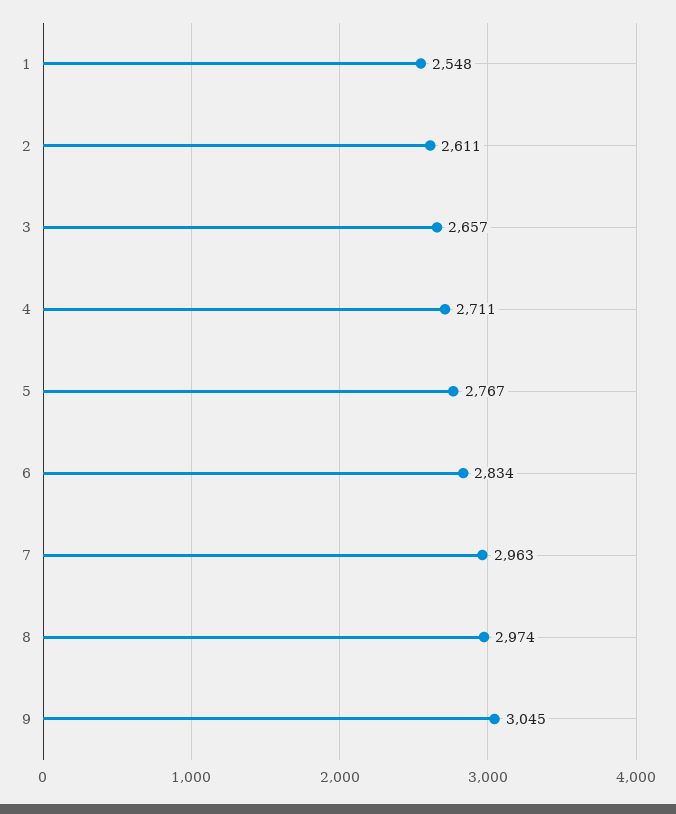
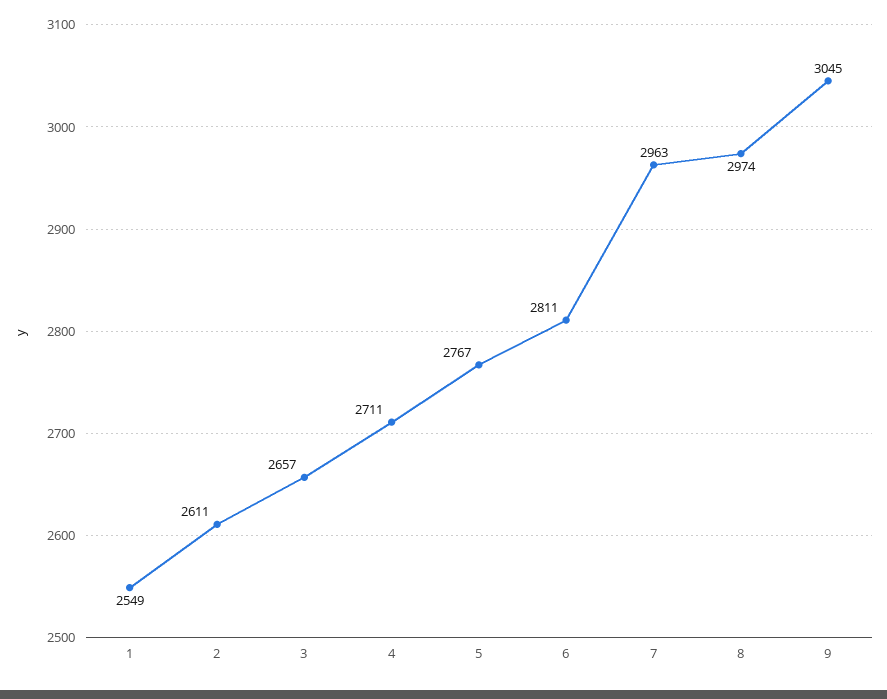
  {
-   "1": 2548,
+   "1": 2549,
    "2": 2611,
    "3": 2657,
    "4": 2711,
    "5": 2767,
-   "6": 2834,
+   "6": 2811,
    "7": 2963,
    "8": 2974,
    "9": 3045
  }

